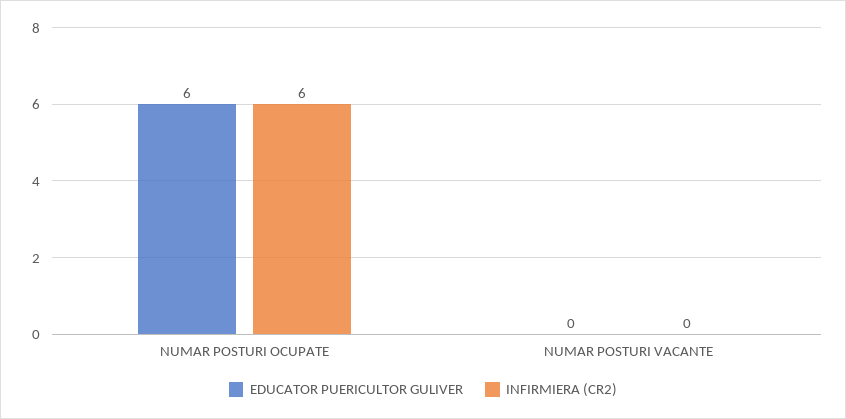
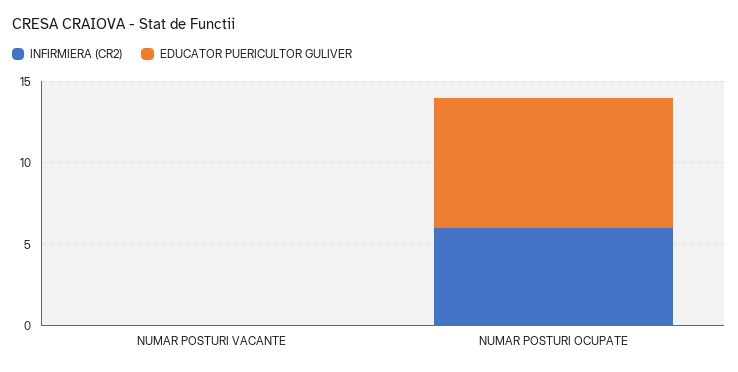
  {
    "EDUCATOR PUERICULTOR GULIVER": {
-     "NUMAR POSTURI OCUPATE": 6,
+     "NUMAR POSTURI OCUPATE": 8,
      "NUMAR POSTURI VACANTE": 0
    },
    "INFIRMIERA (CR2)": {
      "NUMAR POSTURI OCUPATE": 6,
      "NUMAR POSTURI VACANTE": 0
    }
  }

